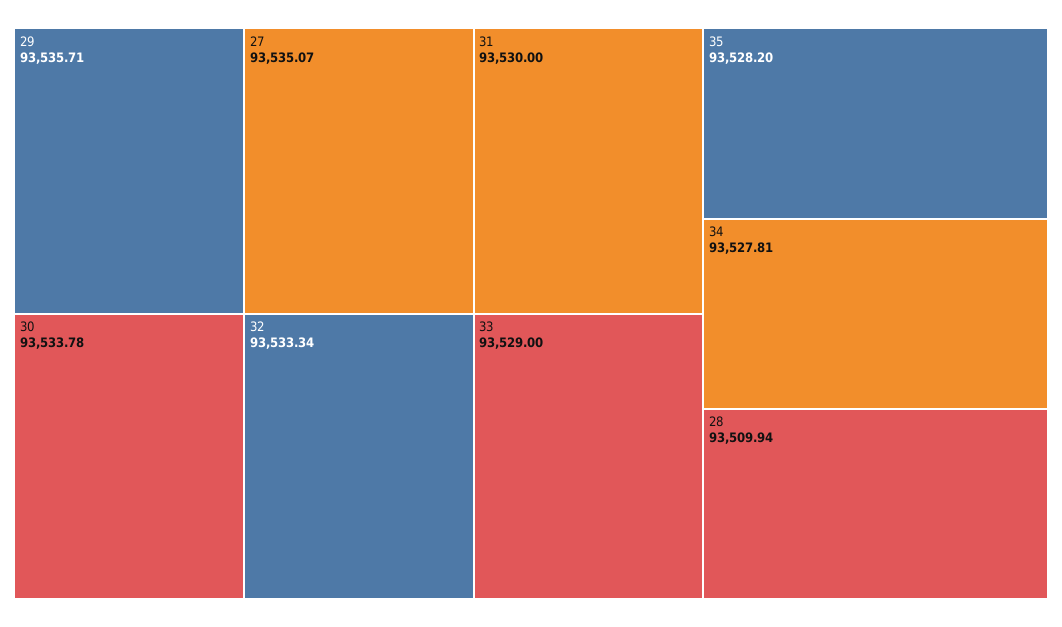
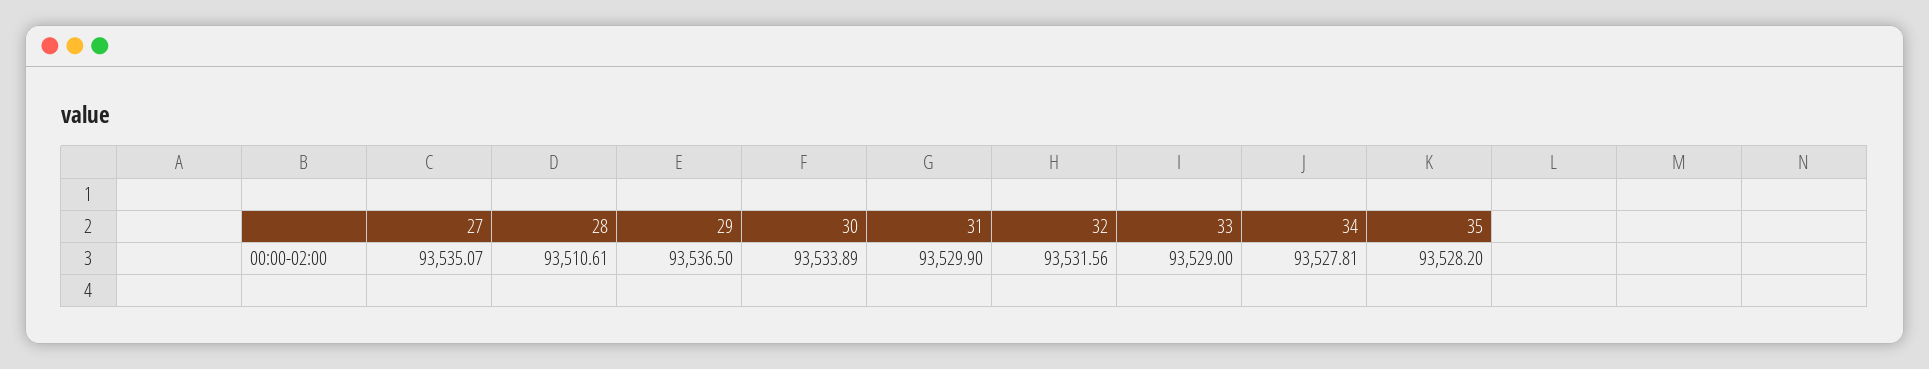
  {
-   "29": 93535.71,
+   "29": 93536.5,
    "27": 93535.07,
-   "30": 93533.78,
+   "30": 93533.89,
-   "32": 93533.34,
+   "32": 93531.56,
-   "31": 93530,
+   "31": 93529.9,
    "33": 93529,
    "35": 93528.2,
    "34": 93527.81,
-   "28": 93509.94
+   "28": 93510.61
  }

